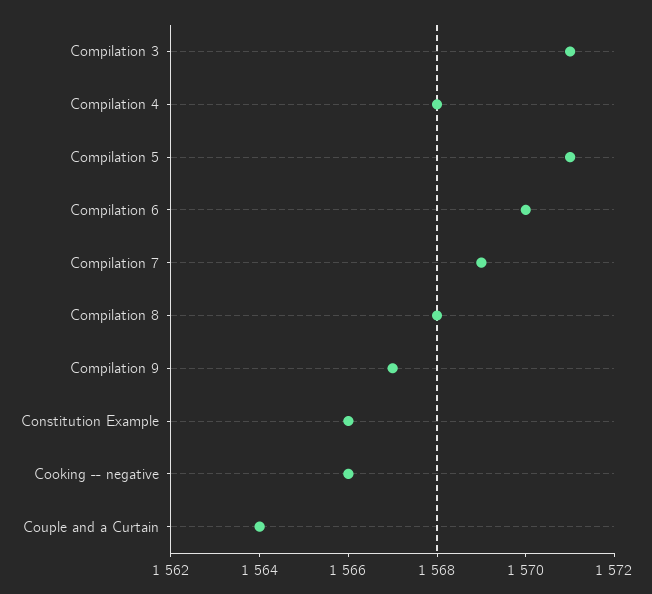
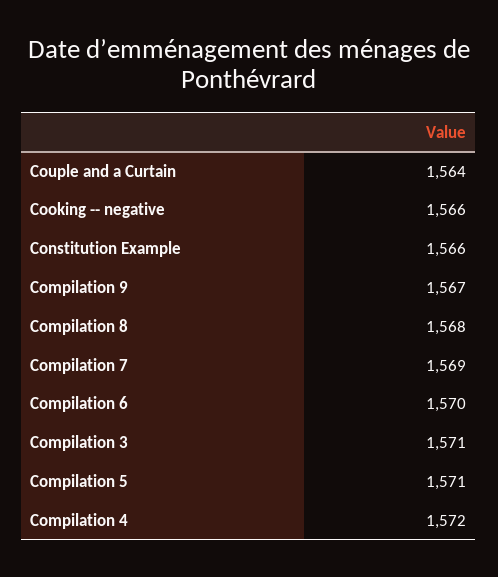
  {
    "Compilation 3": 1571,
-   "Compilation 4": 1568,
+   "Compilation 4": 1572,
    "Compilation 5": 1571,
    "Compilation 6": 1570,
    "Compilation 7": 1569,
    "Compilation 8": 1568,
    "Compilation 9": 1567,
    "Constitution Example": 1566,
    "Cooking -- negative": 1566,
    "Couple and a Curtain": 1564
  }

